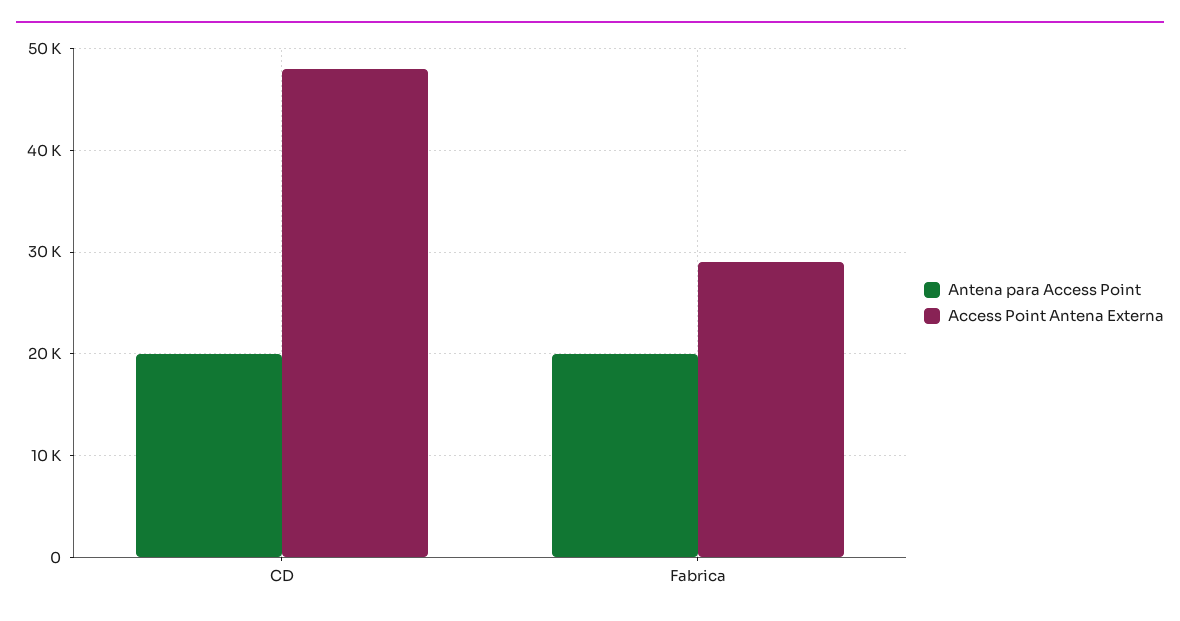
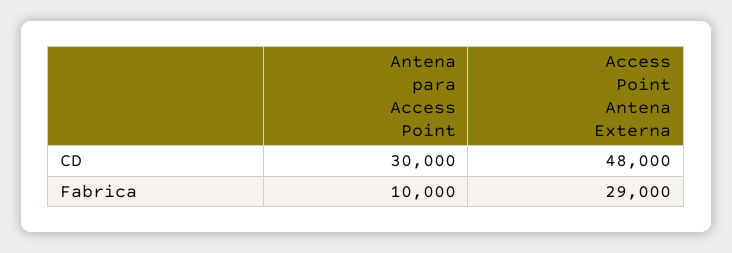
  {
    "Antena para Access Point": {
-     "CD": 20000,
+     "CD": 30000,
-     "Fabrica": 20000
+     "Fabrica": 10000
    },
    "Access Point Antena Externa": {
      "CD": 48000,
      "Fabrica": 29000
    }
  }

